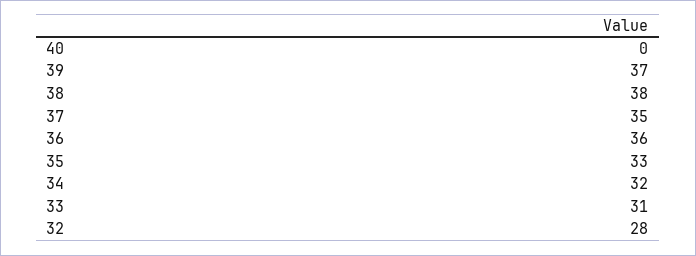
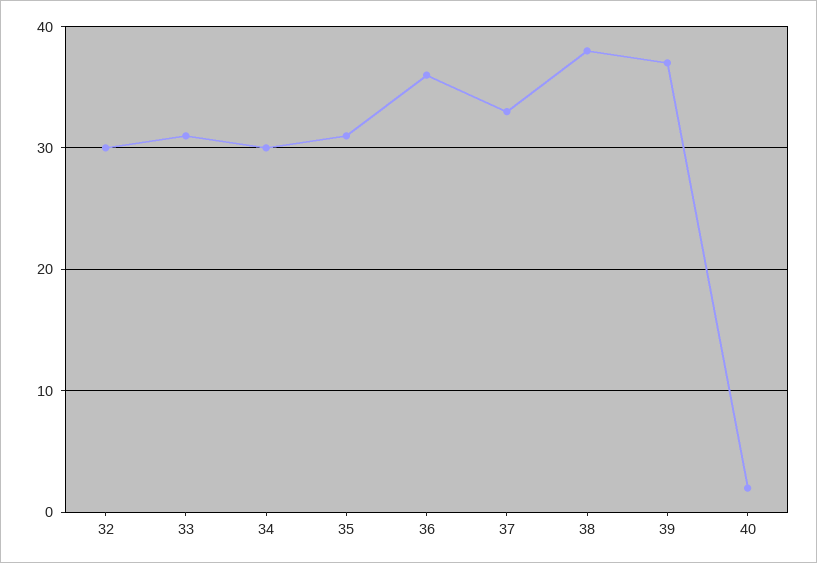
  {
-   "40": 0,
+   "40": 2,
    "39": 37,
    "38": 38,
-   "37": 35,
+   "37": 33,
    "36": 36,
-   "35": 33,
+   "35": 31,
-   "34": 32,
+   "34": 30,
    "33": 31,
-   "32": 28
+   "32": 30
  }

